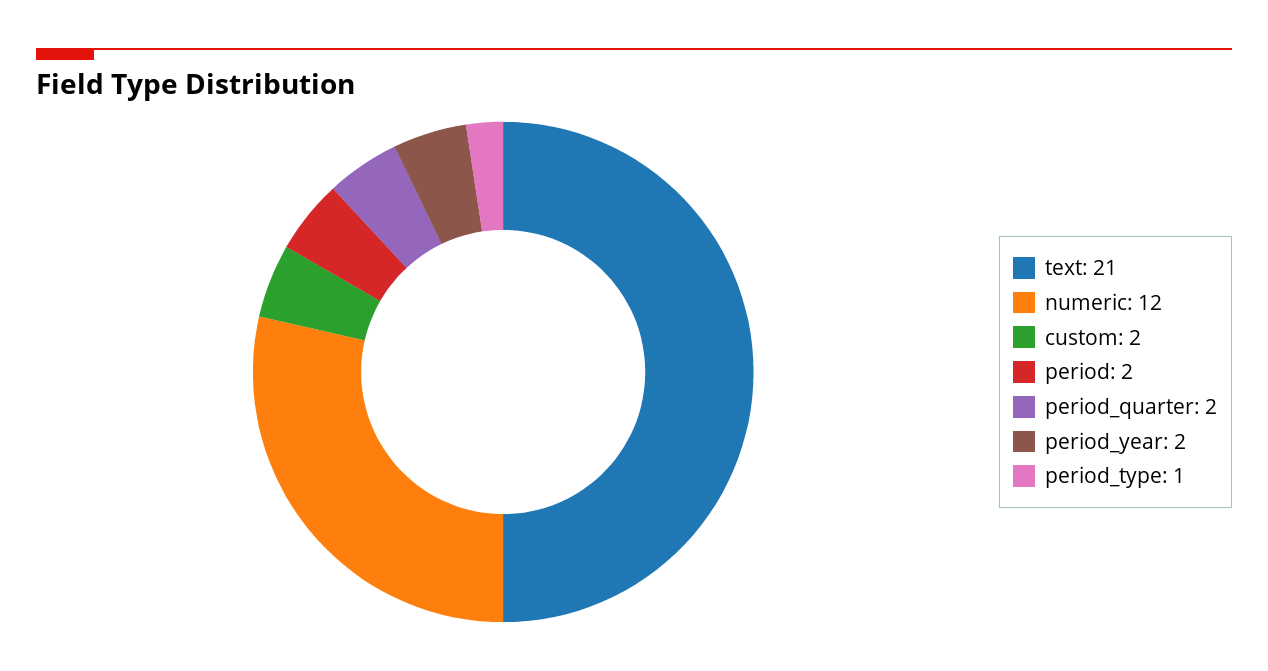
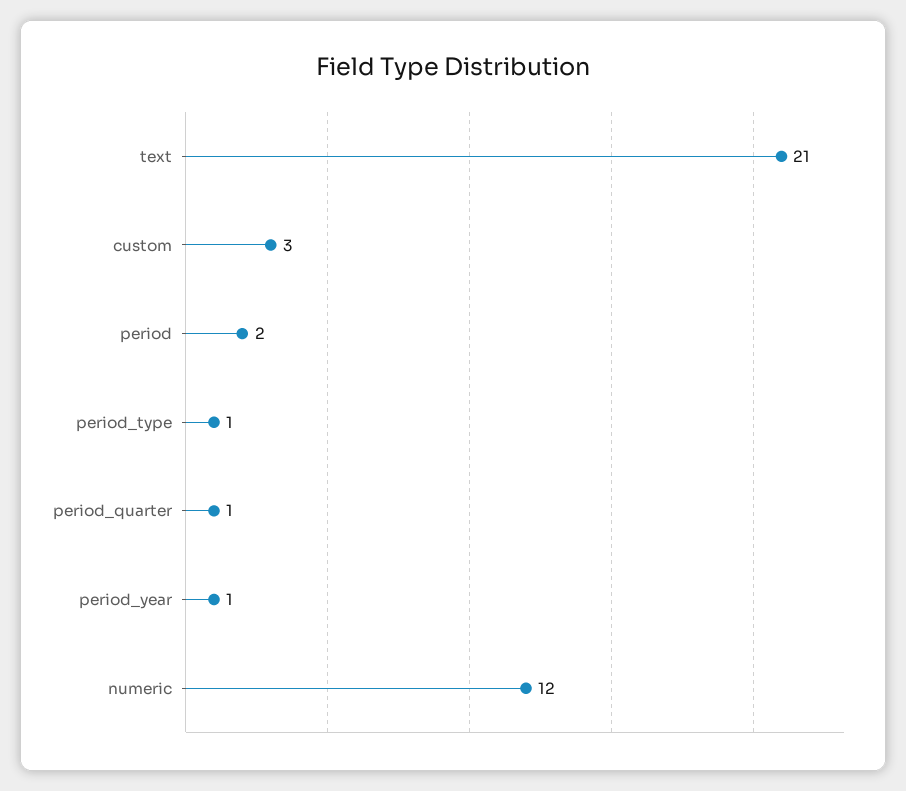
  {
    "text": 21,
    "numeric": 12,
-   "custom": 2,
+   "custom": 3,
    "period": 2,
-   "period_quarter": 2,
+   "period_quarter": 1,
-   "period_year": 2,
+   "period_year": 1,
    "period_type": 1
  }

